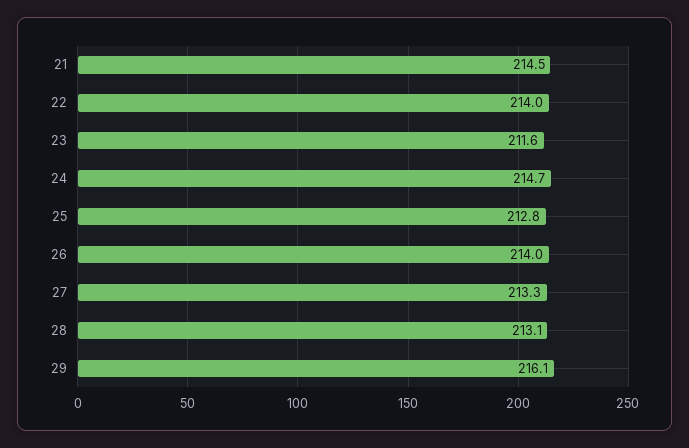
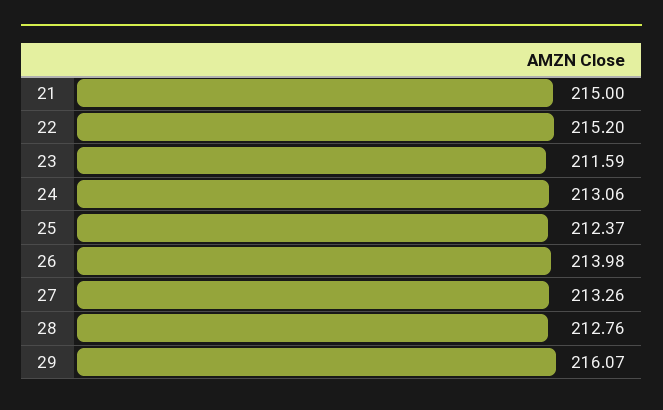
  {
-   "21": 214.5,
+   "21": 215,
-   "22": 214,
+   "22": 215.2,
    "23": 211.59,
-   "24": 214.7,
+   "24": 213.06,
-   "25": 212.8,
+   "25": 212.37,
    "26": 213.98,
    "27": 213.26,
-   "28": 213.1,
+   "28": 212.76,
    "29": 216.07
  }

